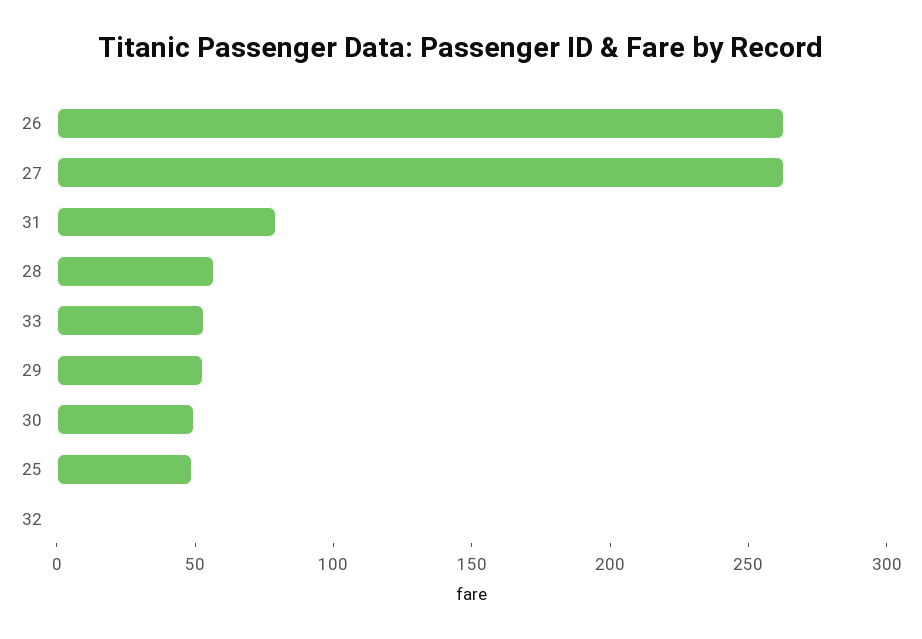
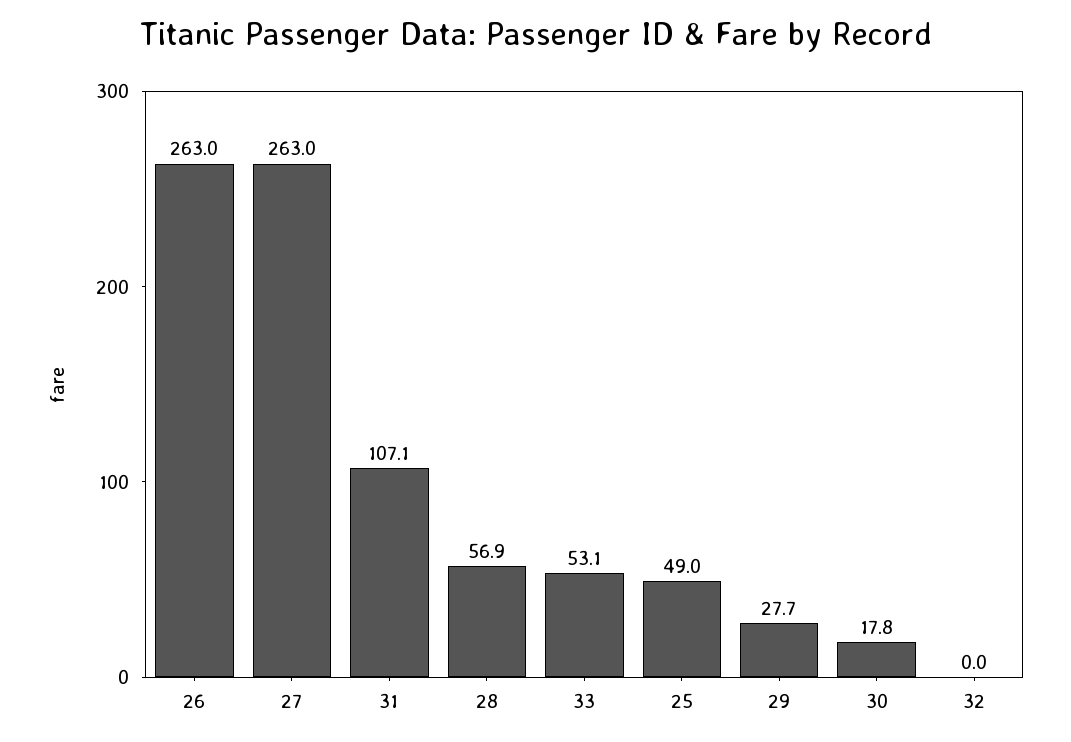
  {
    "26": 263,
    "27": 263,
-   "31": 80,
+   "31": 107.1,
    "28": 56.9,
    "33": 53.1,
-   "29": 50,
+   "29": 27.7,
-   "30": 50,
+   "30": 17.8,
    "25": 49,
    "32": 0
  }

